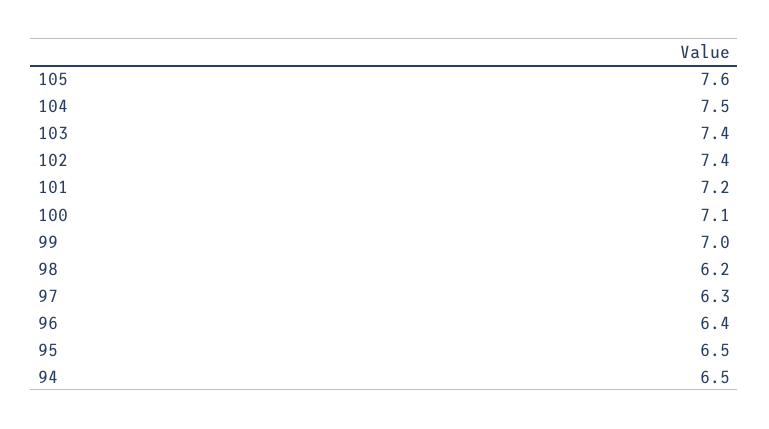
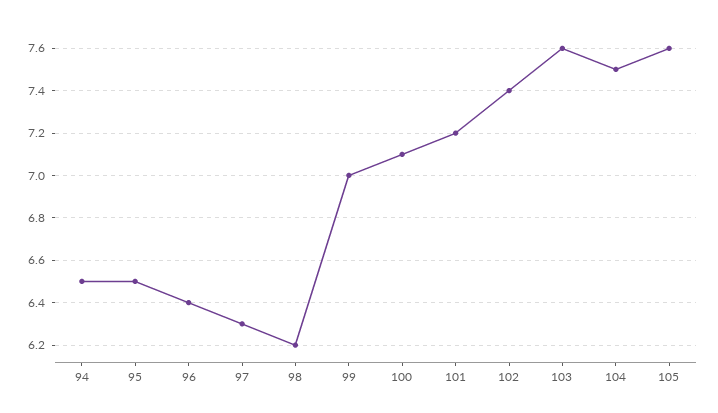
  {
    "105": 7.6,
    "104": 7.5,
-   "103": 7.4,
+   "103": 7.6,
    "102": 7.4,
    "101": 7.2,
    "100": 7.1,
    "99": 7,
    "98": 6.2,
    "97": 6.3,
    "96": 6.4,
    "95": 6.5,
    "94": 6.5
  }

